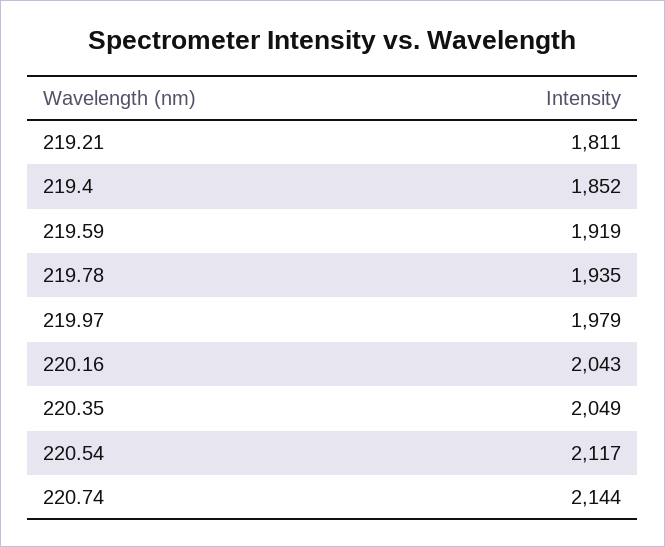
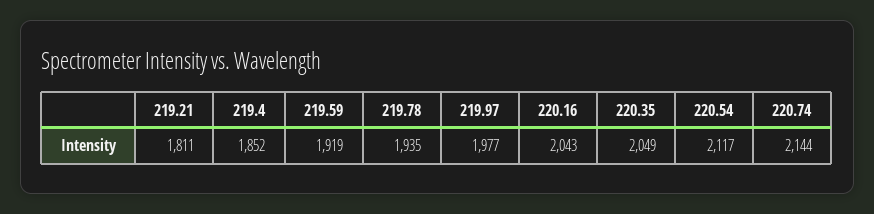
  {
    "219.21": 1811,
    "219.4": 1852,
    "219.59": 1919,
    "219.78": 1935,
-   "219.97": 1979,
+   "219.97": 1977,
    "220.16": 2043,
    "220.35": 2049,
    "220.54": 2117,
    "220.74": 2144
  }

